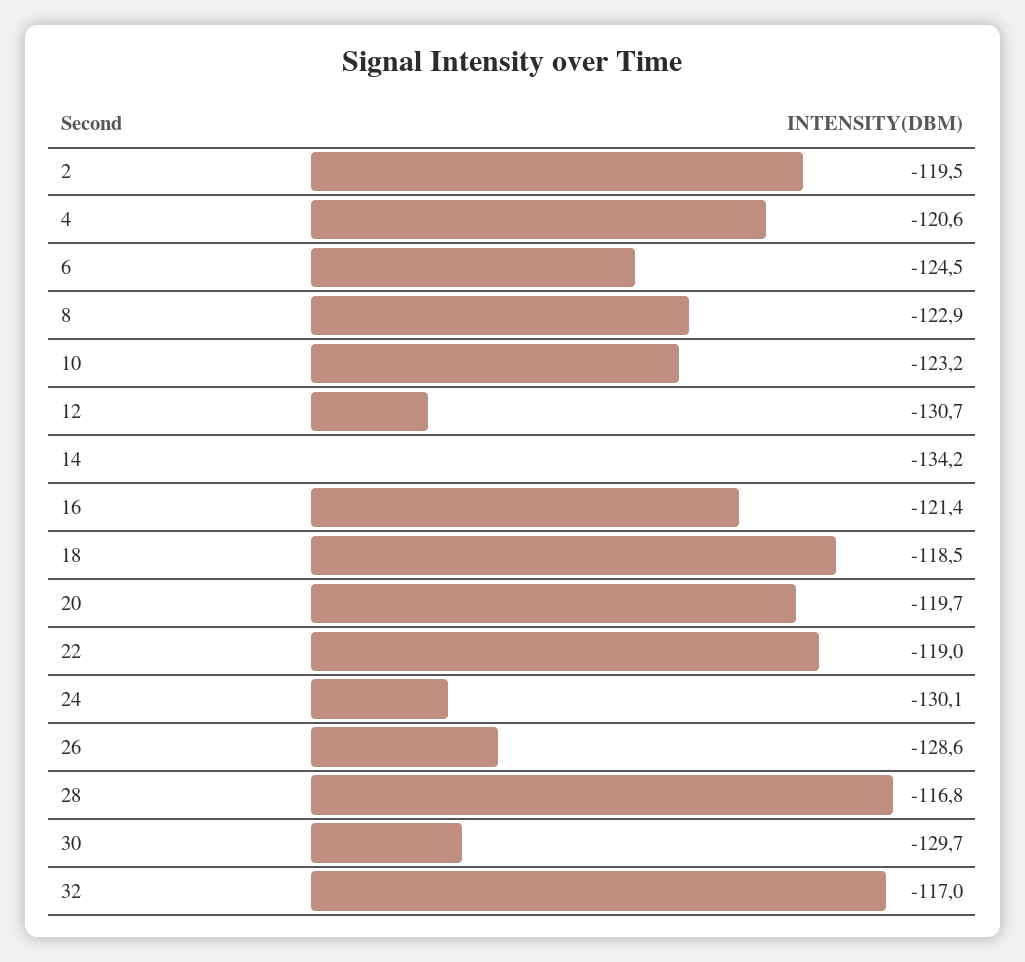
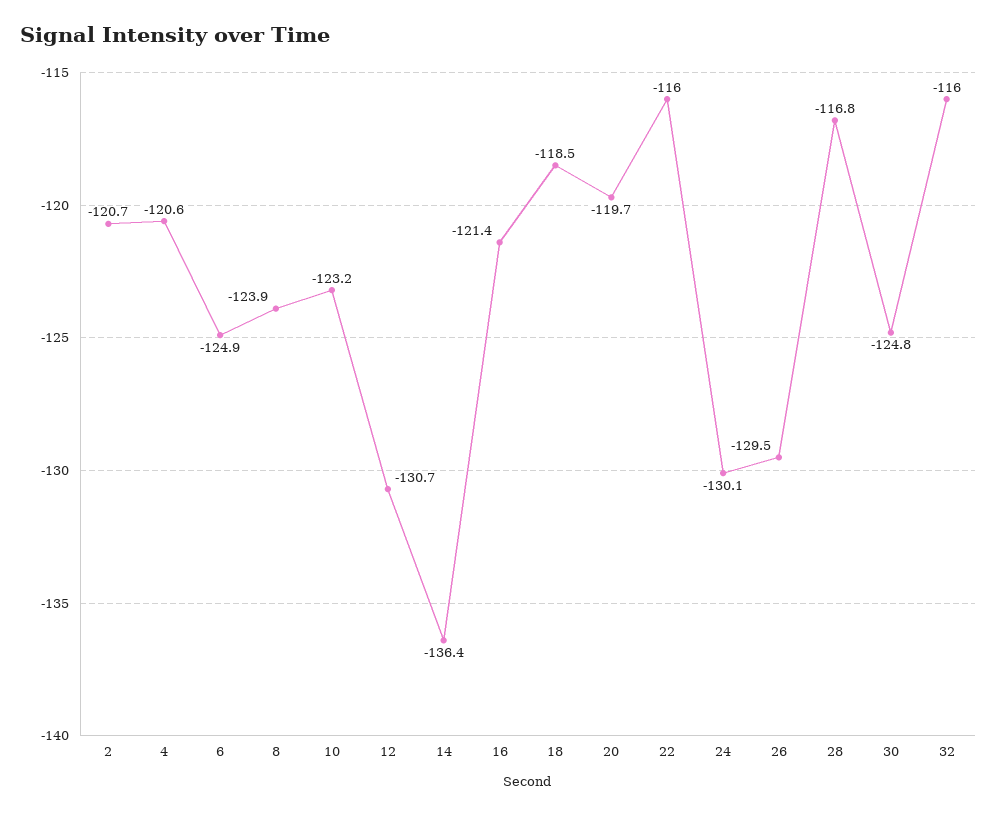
  {
-   "2": -119.5,
+   "2": -120.7,
    "4": -120.6,
-   "6": -124.5,
+   "6": -124.9,
-   "8": -122.9,
+   "8": -123.9,
    "10": -123.2,
    "12": -130.7,
-   "14": -134.2,
+   "14": -136.4,
    "16": -121.4,
    "18": -118.5,
    "20": -119.7,
-   "22": -119,
+   "22": -116,
    "24": -130.1,
-   "26": -128.6,
+   "26": -129.5,
    "28": -116.8,
-   "30": -129.7,
+   "30": -124.8,
-   "32": -117
+   "32": -116
  }

